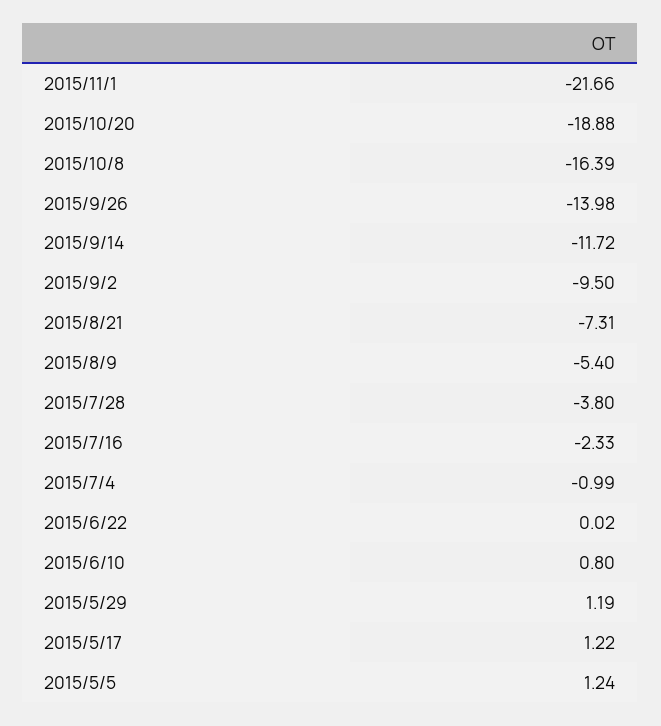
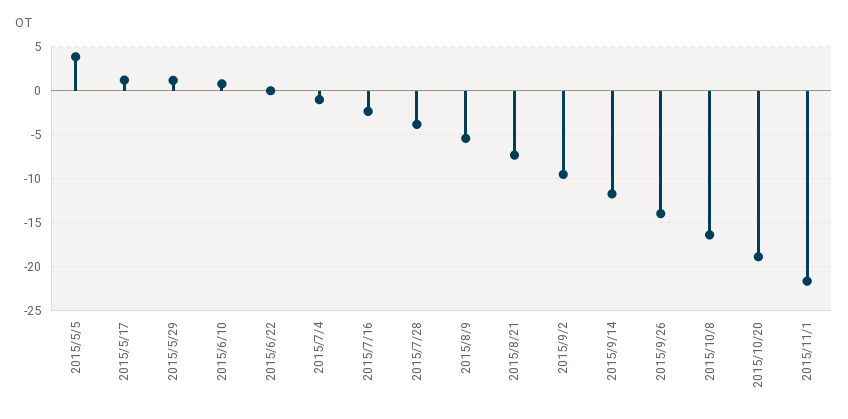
  {
    "2015/11/1": -21.66,
    "2015/10/20": -18.88,
    "2015/10/8": -16.39,
    "2015/9/26": -13.98,
    "2015/9/14": -11.72,
    "2015/9/2": -9.5,
    "2015/8/21": -7.31,
    "2015/8/9": -5.4,
    "2015/7/28": -3.8,
    "2015/7/16": -2.33,
    "2015/7/4": -0.99,
    "2015/6/22": 0.02,
    "2015/6/10": 0.8,
    "2015/5/29": 1.19,
    "2015/5/17": 1.22,
-   "2015/5/5": 1.24
+   "2015/5/5": 4
  }

